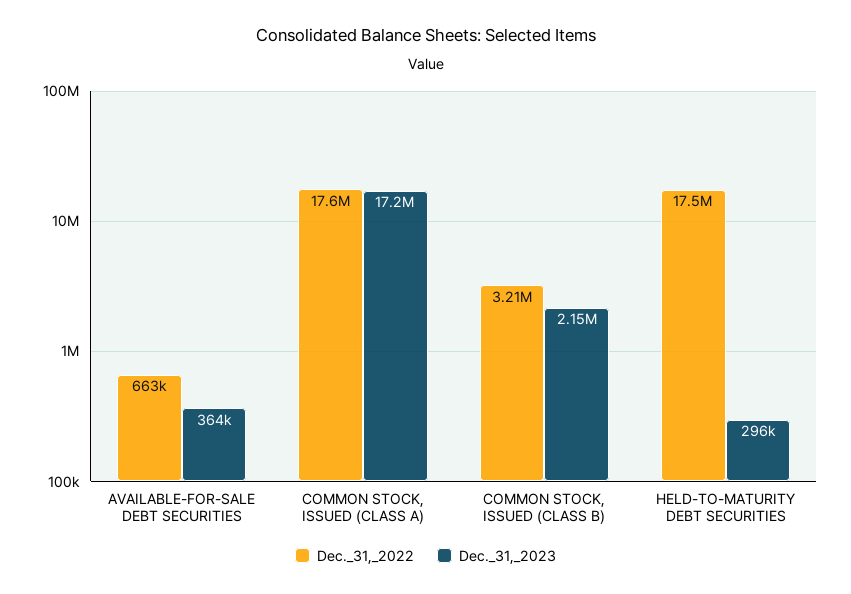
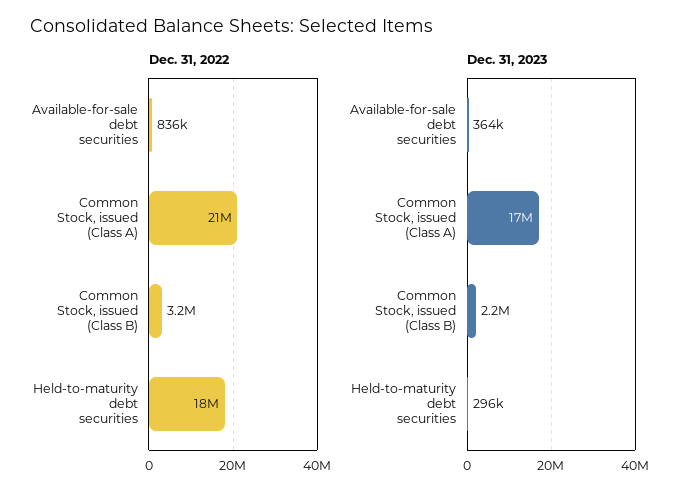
  {
    "Dec._31,_2022": {
-     "AVAILABLE-FOR-SALE DEBT SECURITIES": 663000,
+     "AVAILABLE-FOR-SALE DEBT SECURITIES": 836000,
-     "COMMON STOCK, ISSUED (CLASS A)": 17600000,
+     "COMMON STOCK, ISSUED (CLASS A)": 21000000,
      "COMMON STOCK, ISSUED (CLASS B)": 3210000,
      "HELD-TO-MATURITY DEBT SECURITIES": 17500000
    },
    "Dec._31,_2023": {
      "AVAILABLE-FOR-SALE DEBT SECURITIES": 364000,
      "COMMON STOCK, ISSUED (CLASS A)": 17200000,
      "COMMON STOCK, ISSUED (CLASS B)": 2150000,
      "HELD-TO-MATURITY DEBT SECURITIES": 296000
    }
  }

